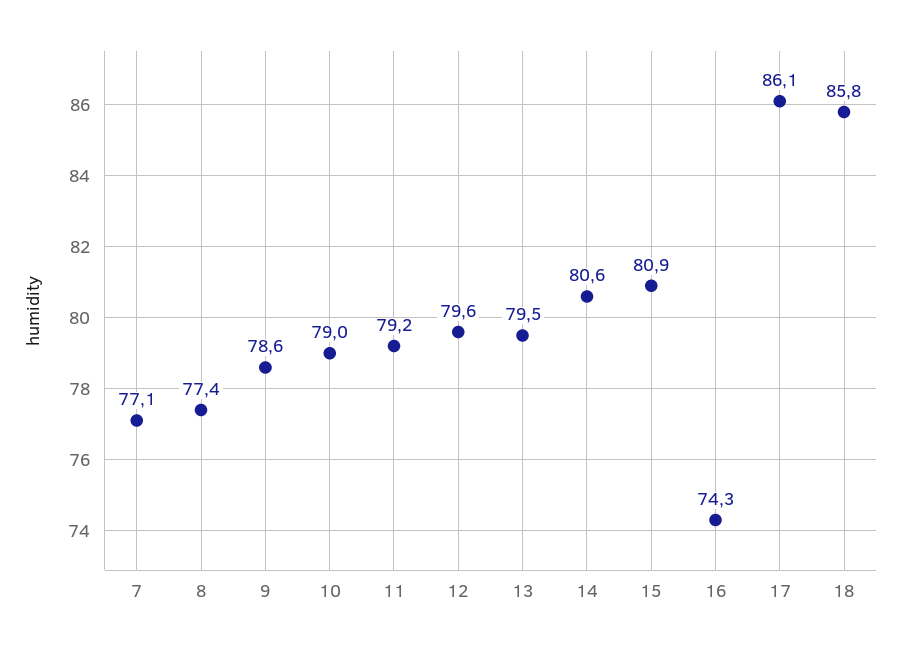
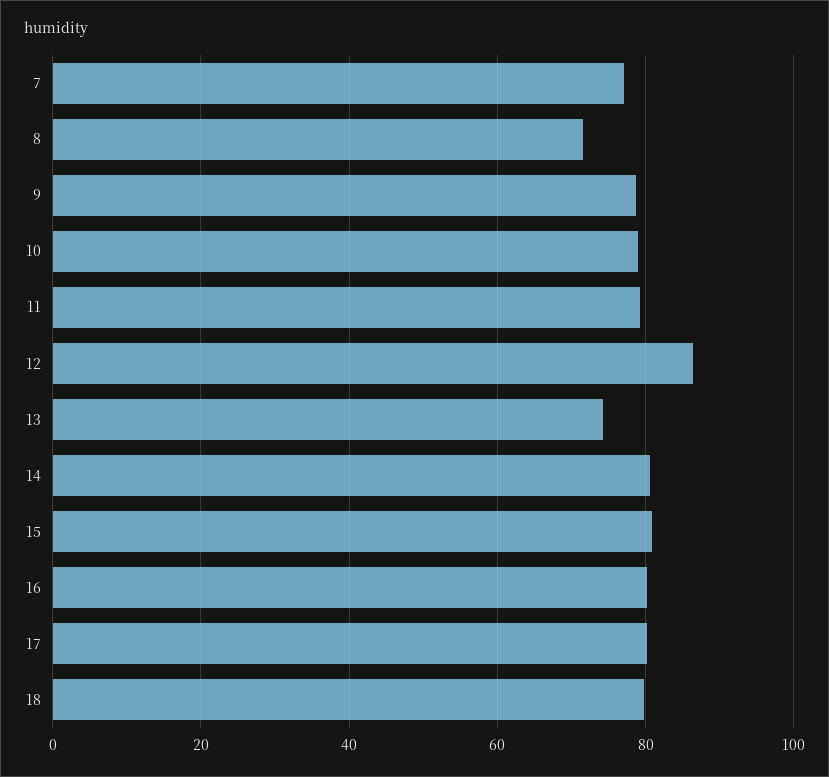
  {
    "7": 77.1,
-   "8": 77.4,
+   "8": 72,
    "9": 78.6,
    "10": 79,
    "11": 79.2,
-   "12": 79.6,
+   "12": 86,
-   "13": 79.5,
+   "13": 74,
    "14": 80.6,
    "15": 80.9,
-   "16": 74.3,
+   "16": 80,
-   "17": 86.1,
+   "17": 80,
-   "18": 85.8
+   "18": 80
  }

